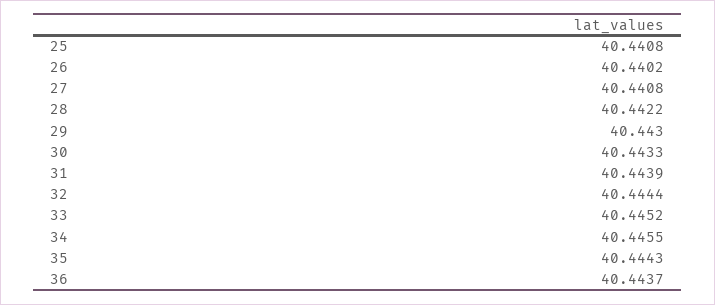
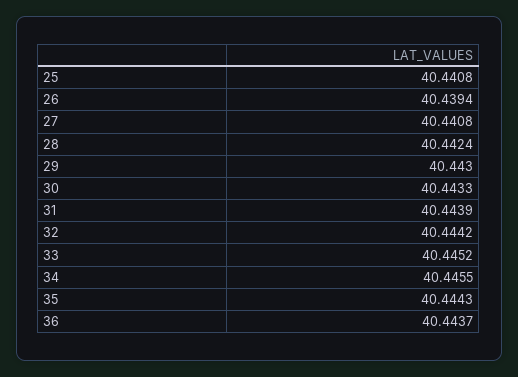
  {
    "25": 40.4408,
-   "26": 40.4402,
+   "26": 40.4394,
    "27": 40.4408,
-   "28": 40.4422,
+   "28": 40.4424,
    "29": 40.443,
    "30": 40.4433,
    "31": 40.4439,
-   "32": 40.4444,
+   "32": 40.4442,
    "33": 40.4452,
    "34": 40.4455,
    "35": 40.4443,
    "36": 40.4437
  }

